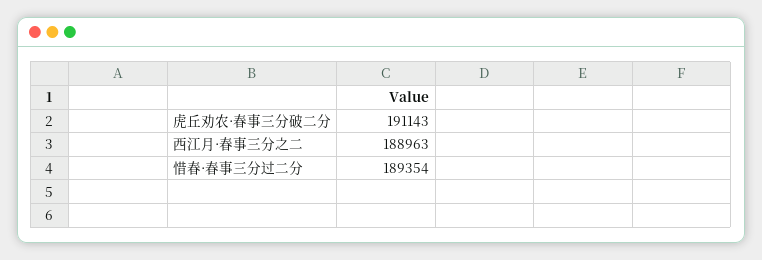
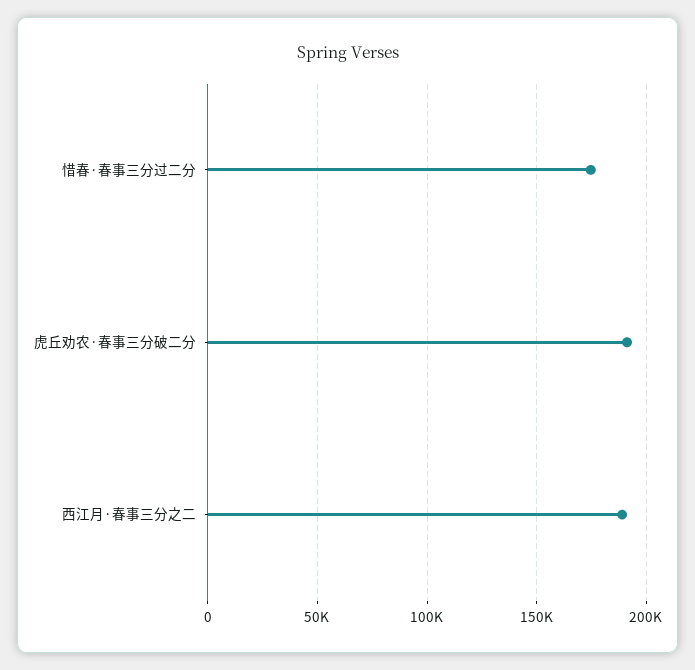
  {
    "虎丘劝农·春事三分破二分": 191143,
    "西江月·春事三分之二": 188963,
-   "惜春·春事三分过二分": 189354
+   "惜春·春事三分过二分": 175000
  }

